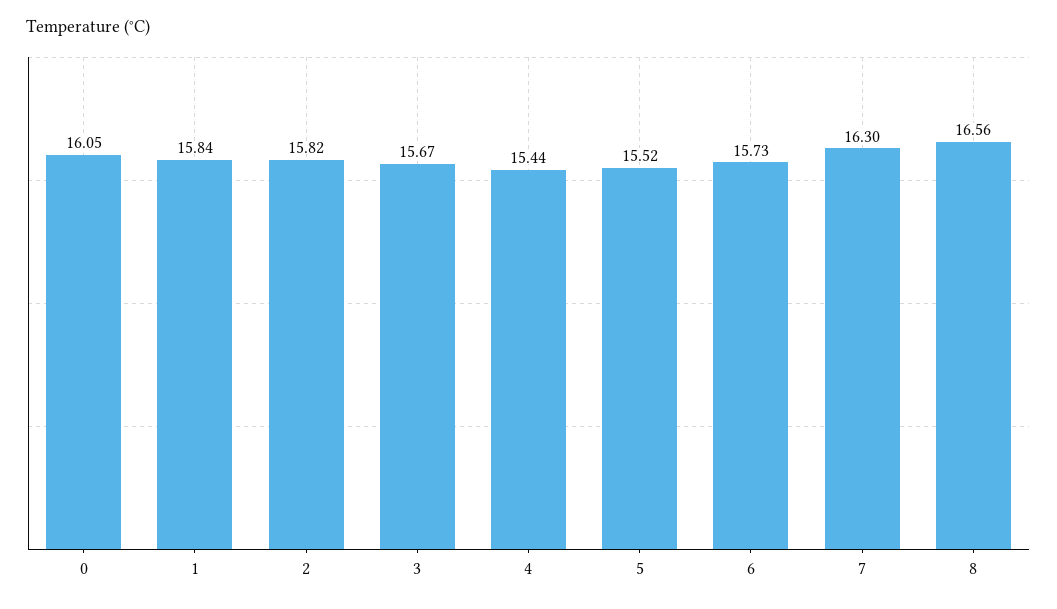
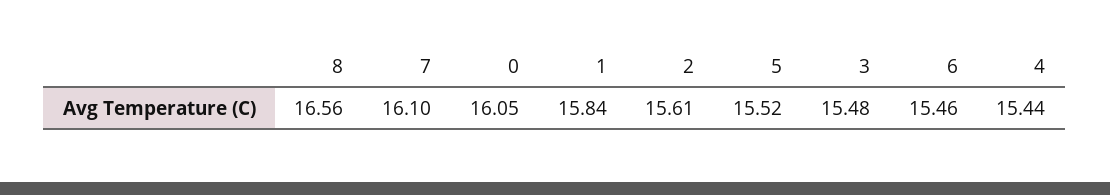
  {
    "0": 16.05,
    "1": 15.84,
-   "2": 15.82,
+   "2": 15.61,
-   "3": 15.67,
+   "3": 15.48,
    "4": 15.44,
    "5": 15.52,
-   "6": 15.73,
+   "6": 15.46,
-   "7": 16.3,
+   "7": 16.1,
    "8": 16.56
  }

